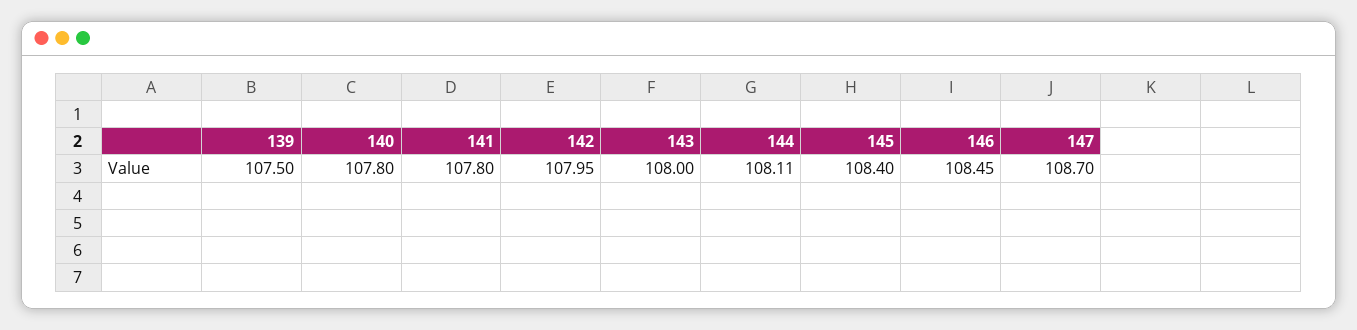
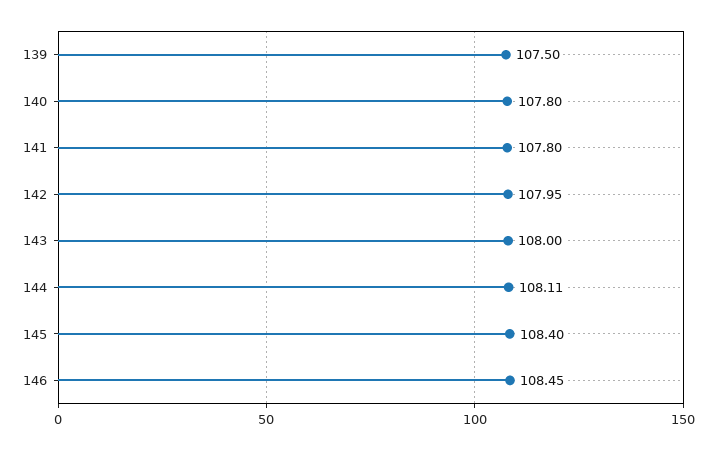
  {
    "139": 107.5,
    "140": 107.8,
    "141": 107.8,
    "142": 107.95,
    "143": 108,
    "144": 108.11,
    "145": 108.4,
-   "146": 108.45,
+   "146": 108.45
-   "147": 108.7
  }

